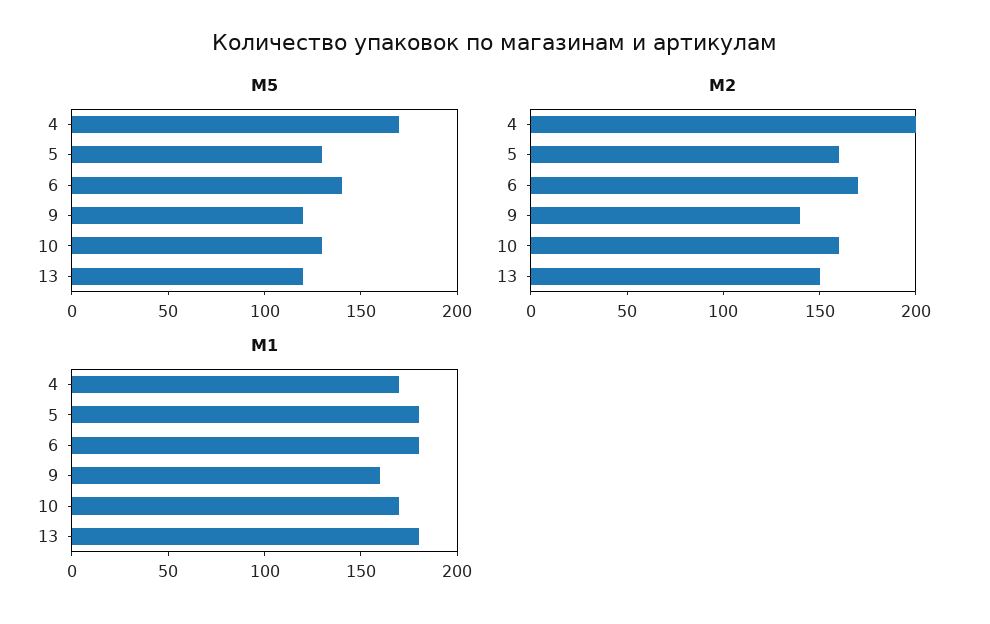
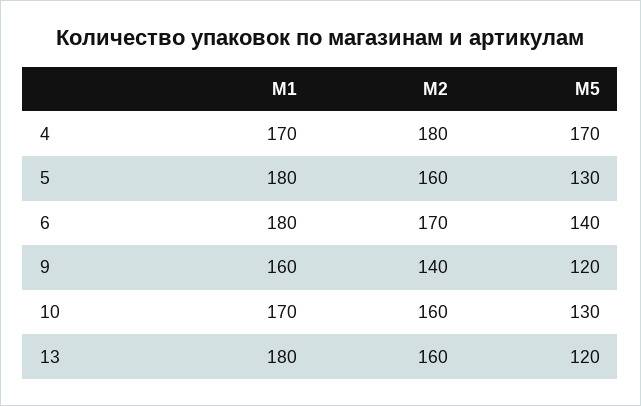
  {
    "M5": {
      "4": 170,
      "5": 130,
      "6": 140,
      "9": 120,
      "10": 130,
      "13": 120
    },
    "M2": {
-     "4": 200,
+     "4": 180,
      "5": 160,
      "6": 170,
      "9": 140,
      "10": 160,
-     "13": 150
+     "13": 160
    },
    "M1": {
      "4": 170,
      "5": 180,
      "6": 180,
      "9": 160,
      "10": 170,
      "13": 180
    }
  }

